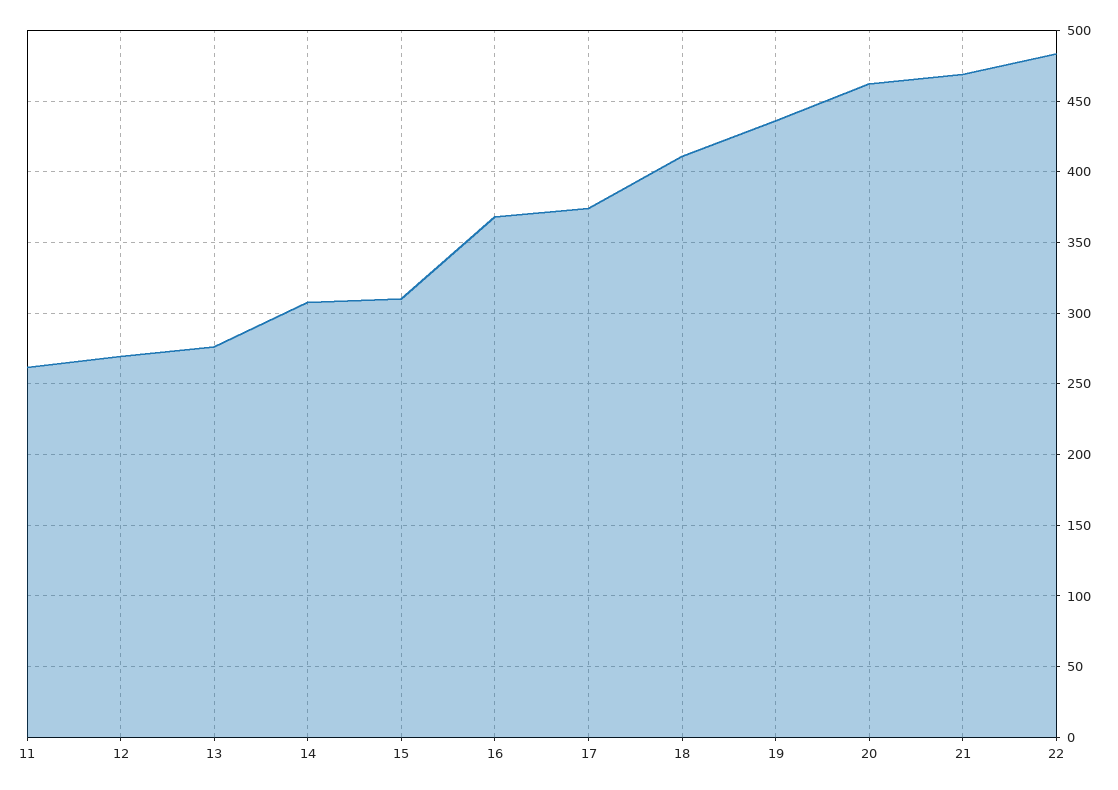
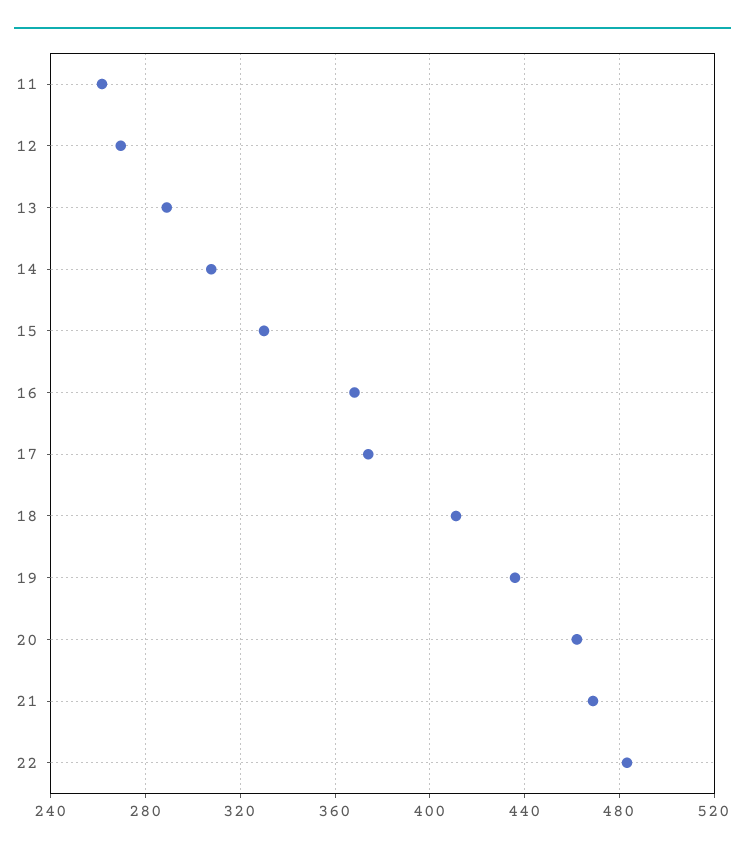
  {
    "11": 260,
    "12": 270,
-   "13": 275,
+   "13": 290,
    "14": 310,
-   "15": 310,
+   "15": 330,
    "16": 370,
    "17": 375,
    "18": 410,
    "19": 435,
    "20": 460,
    "21": 470,
    "22": 485
  }

